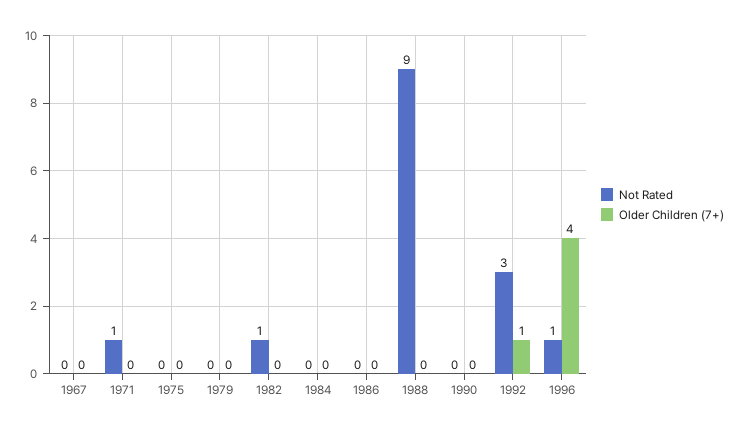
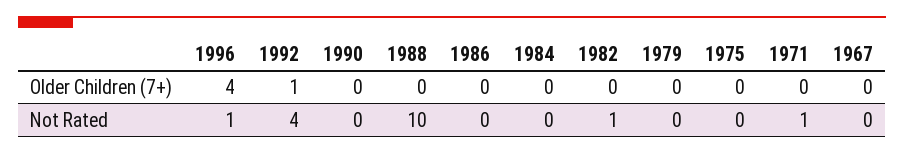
  {
    "Not Rated": {
      "1967": 0,
      "1971": 1,
      "1975": 0,
      "1979": 0,
      "1982": 1,
      "1984": 0,
      "1986": 0,
-     "1988": 9,
+     "1988": 10,
      "1990": 0,
-     "1992": 3,
+     "1992": 4,
      "1996": 1
    },
    "Older Children (7+)": {
      "1967": 0,
      "1971": 0,
      "1975": 0,
      "1979": 0,
      "1982": 0,
      "1984": 0,
      "1986": 0,
      "1988": 0,
      "1990": 0,
      "1992": 1,
      "1996": 4
    }
  }

